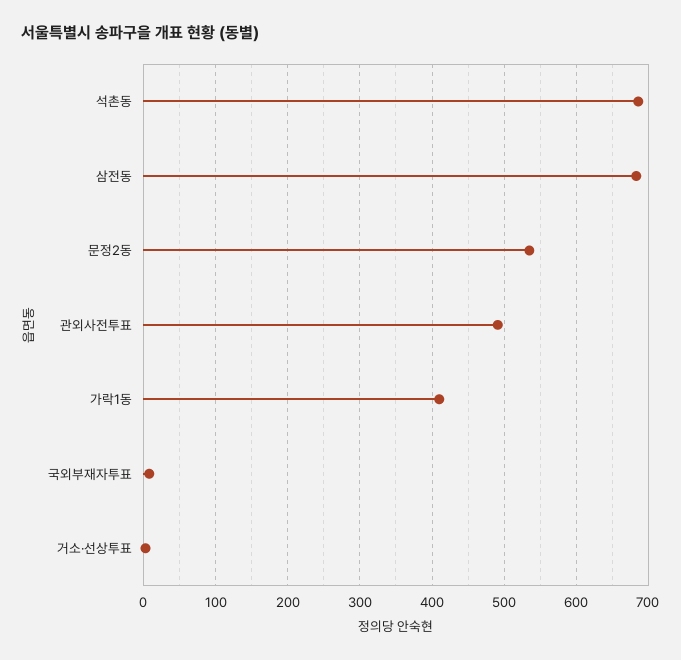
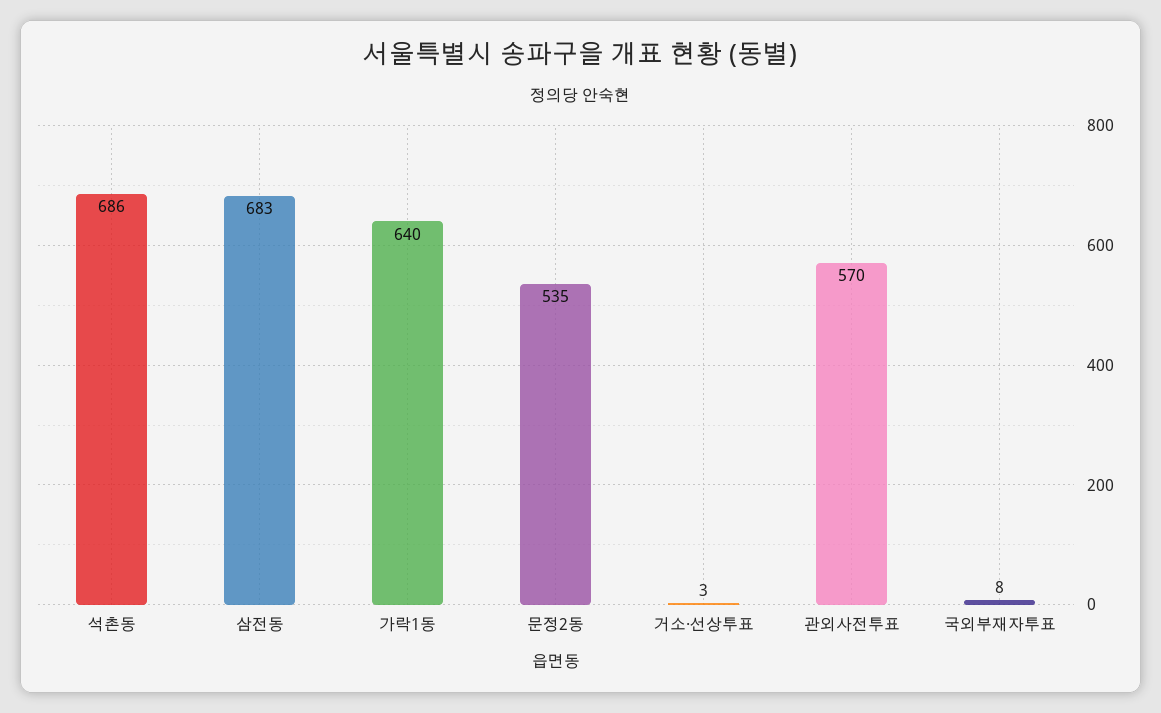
  {
    "석촌동": 686,
    "삼전동": 683,
    "문정2동": 535,
-   "관외사전투표": 490,
+   "관외사전투표": 570,
-   "가락1동": 410,
+   "가락1동": 640,
    "국외부재자투표": 8,
    "거소·선상투표": 3
  }

